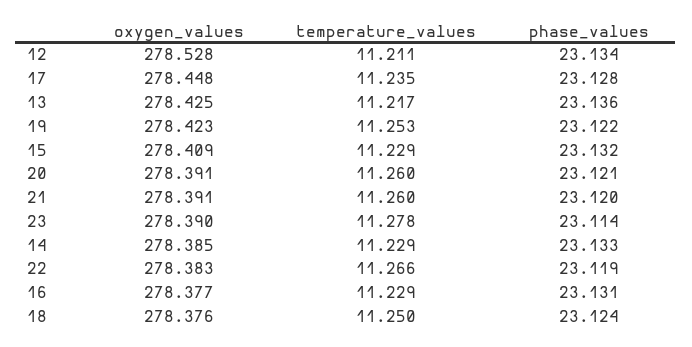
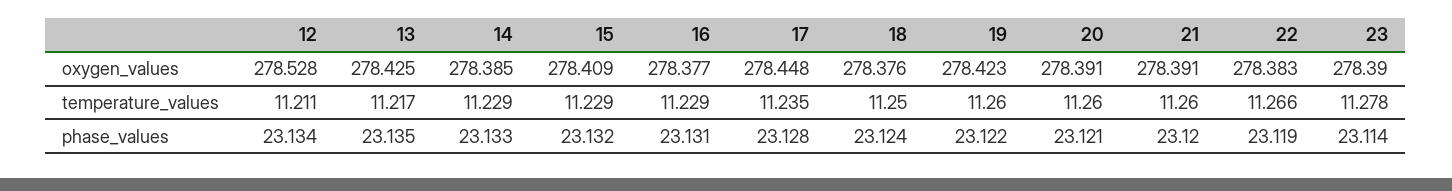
  {
    "oxygen_values": {
      "12": 278.528,
      "17": 278.448,
      "13": 278.425,
      "19": 278.423,
      "15": 278.409,
      "20": 278.391,
      "21": 278.391,
      "23": 278.39,
      "14": 278.385,
      "22": 278.383,
      "16": 278.377,
      "18": 278.376
    },
    "temperature_values": {
      "12": 11.211,
      "17": 11.235,
      "13": 11.217,
-     "19": 11.253,
+     "19": 11.26,
      "15": 11.229,
      "20": 11.26,
      "21": 11.26,
      "23": 11.278,
      "14": 11.229,
      "22": 11.266,
      "16": 11.229,
      "18": 11.25
    },
    "phase_values": {
      "12": 23.134,
      "17": 23.128,
-     "13": 23.136,
+     "13": 23.135,
      "19": 23.122,
      "15": 23.132,
      "20": 23.121,
      "21": 23.12,
      "23": 23.114,
      "14": 23.133,
      "22": 23.119,
      "16": 23.131,
      "18": 23.124
    }
  }

